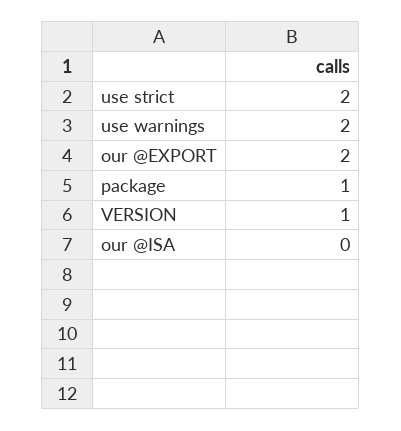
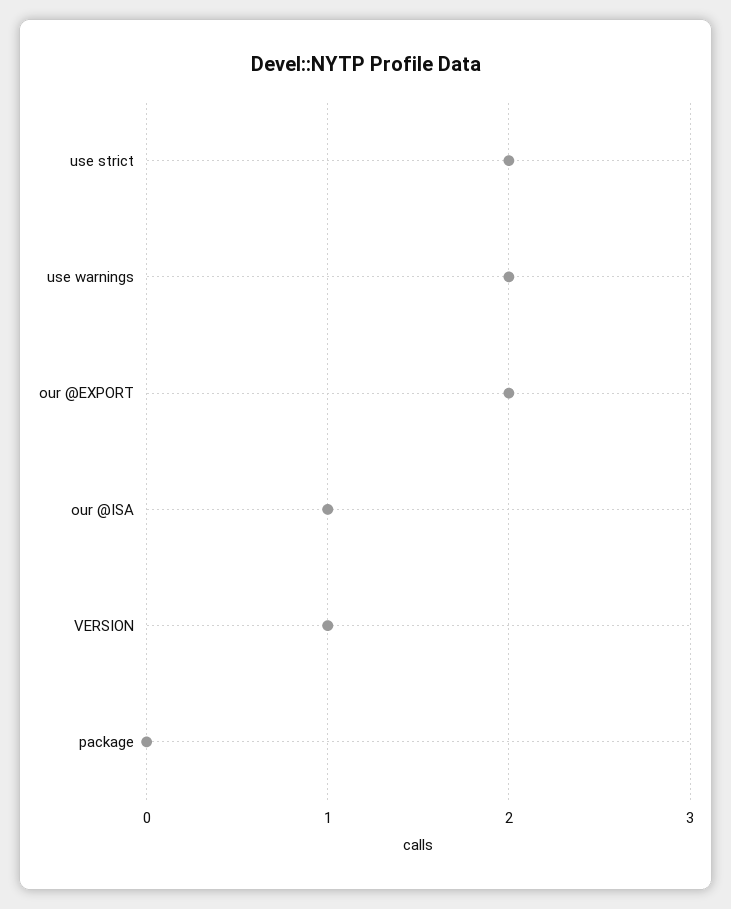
  {
    "use strict": 2,
    "use warnings": 2,
    "our @EXPORT": 2,
-   "package": 1,
+   "package": 0,
    "VERSION": 1,
-   "our @ISA": 0
+   "our @ISA": 1
  }

